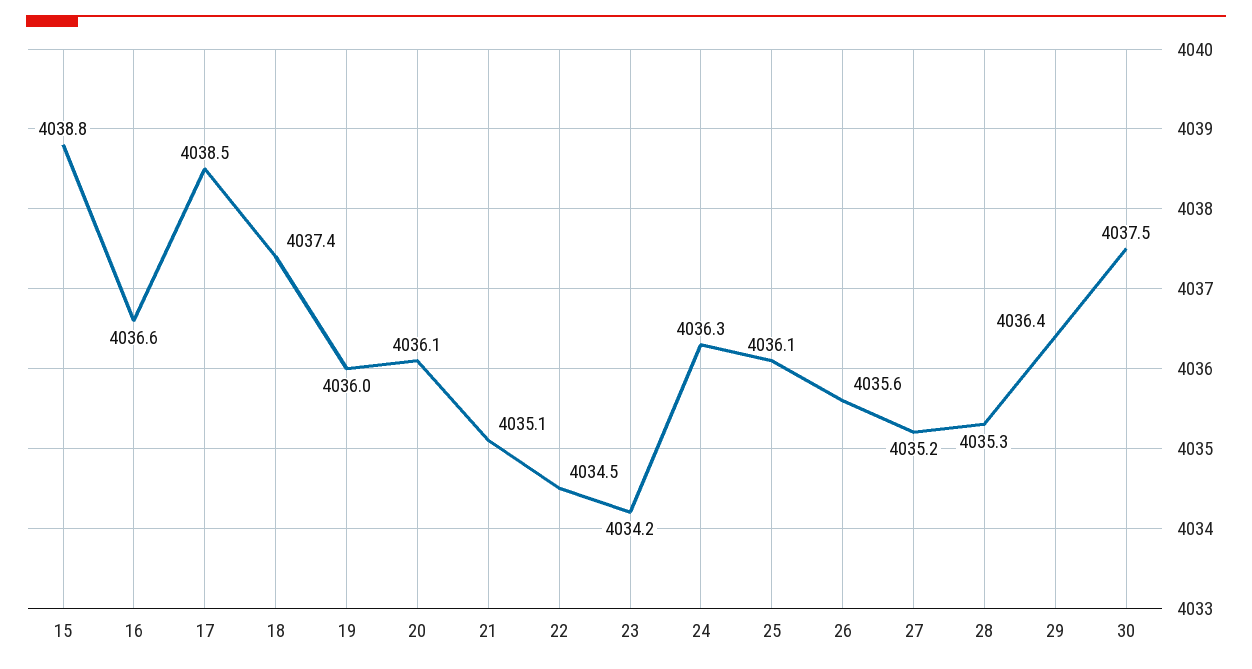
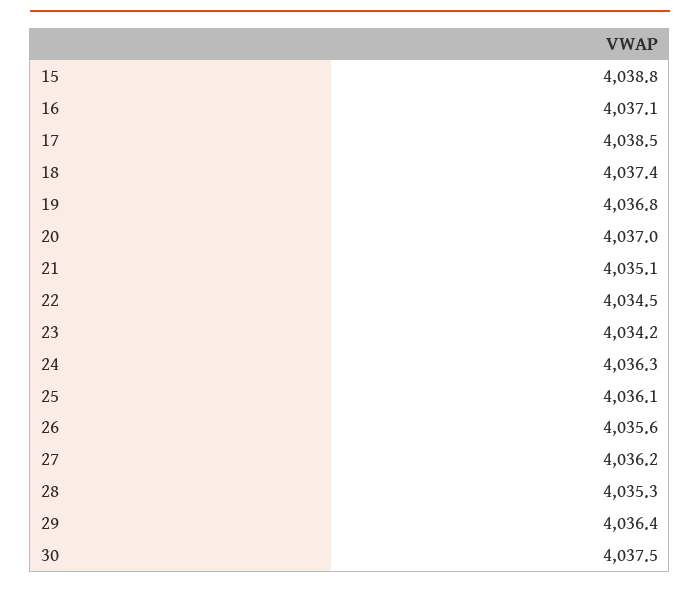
  {
    "15": 4038.8,
-   "16": 4036.6,
+   "16": 4037.1,
    "17": 4038.5,
    "18": 4037.4,
-   "19": 4036,
+   "19": 4036.8,
-   "20": 4036.1,
+   "20": 4037,
    "21": 4035.1,
    "22": 4034.5,
    "23": 4034.2,
    "24": 4036.3,
    "25": 4036.1,
    "26": 4035.6,
-   "27": 4035.2,
+   "27": 4036.2,
    "28": 4035.3,
    "29": 4036.4,
    "30": 4037.5
  }

